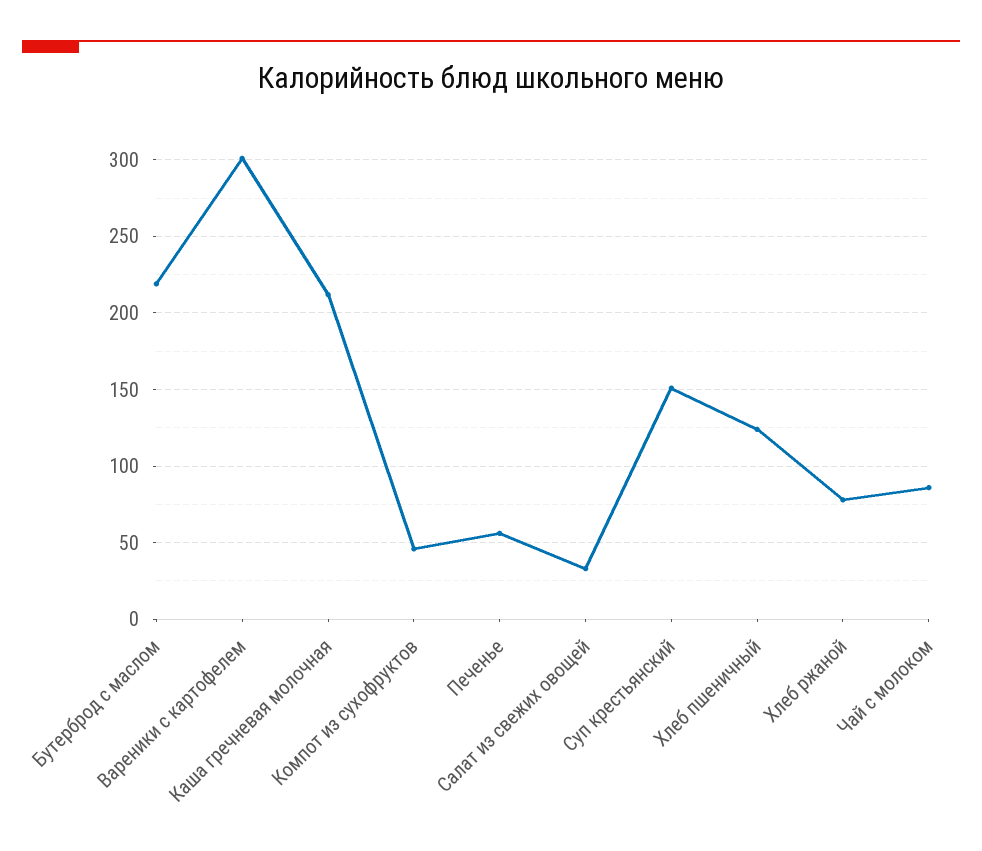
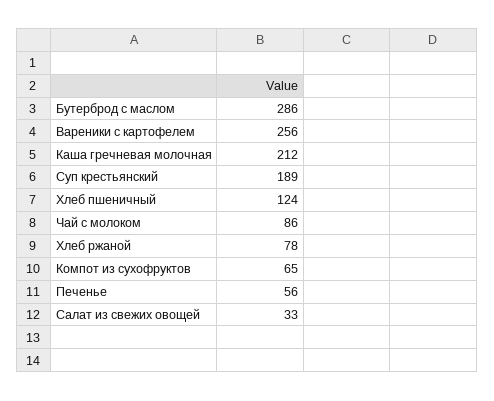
  {
-   "Бутерброд с маслом": 220,
+   "Бутерброд с маслом": 286,
-   "Вареники с картофелем": 300,
+   "Вареники с картофелем": 256,
    "Каша гречневая молочная": 212,
-   "Компот из сухофруктов": 45,
+   "Компот из сухофруктов": 65,
    "Печенье": 56,
    "Салат из свежих овощей": 33,
-   "Суп крестьянский": 150,
+   "Суп крестьянский": 189,
    "Хлеб пшеничный": 124,
    "Хлеб ржаной": 78,
    "Чай с молоком": 86
  }

